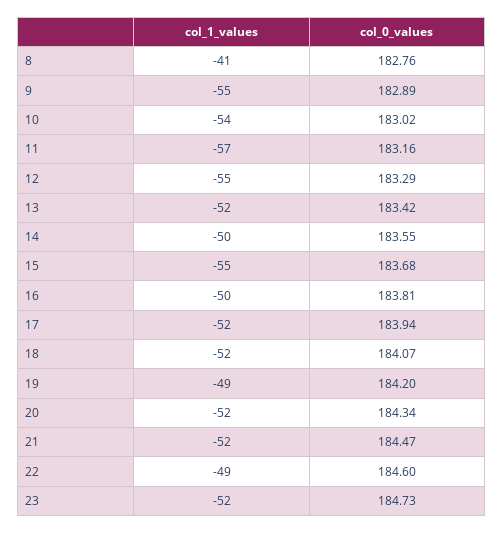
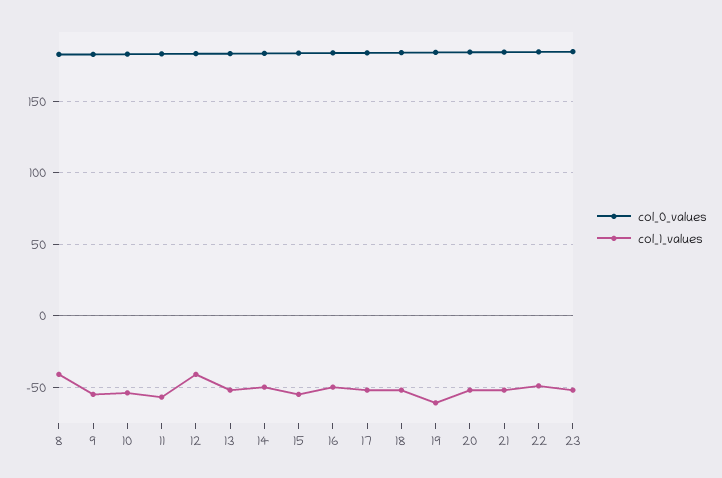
  {
    "col_1_values": {
      "8": -41,
      "9": -55,
      "10": -54,
      "11": -57,
-     "12": -55,
+     "12": -40,
      "13": -52,
      "14": -50,
      "15": -55,
      "16": -50,
      "17": -52,
      "18": -52,
-     "19": -49,
+     "19": -60,
      "20": -52,
      "21": -52,
      "22": -49,
      "23": -52
    },
    "col_0_values": {
      "8": 182.76,
      "9": 182.89,
      "10": 183.02,
      "11": 183.16,
      "12": 183.29,
      "13": 183.42,
      "14": 183.55,
      "15": 183.68,
      "16": 183.81,
      "17": 183.94,
      "18": 184.07,
      "19": 184.2,
      "20": 184.34,
      "21": 184.47,
      "22": 184.6,
      "23": 184.73
    }
  }

